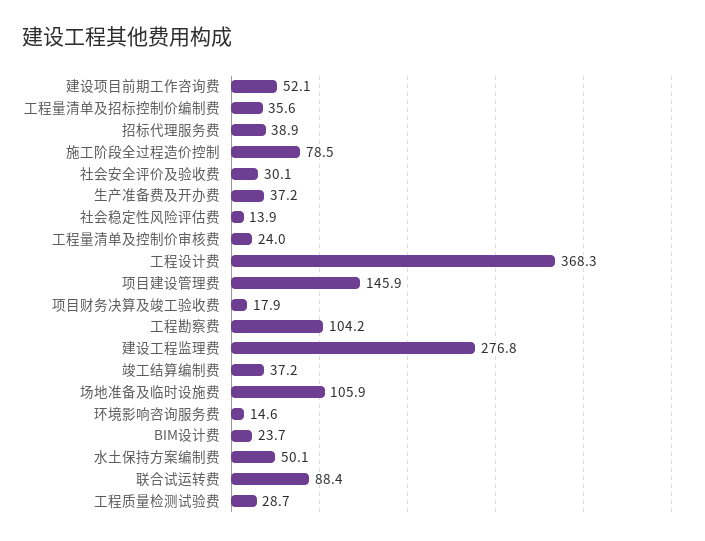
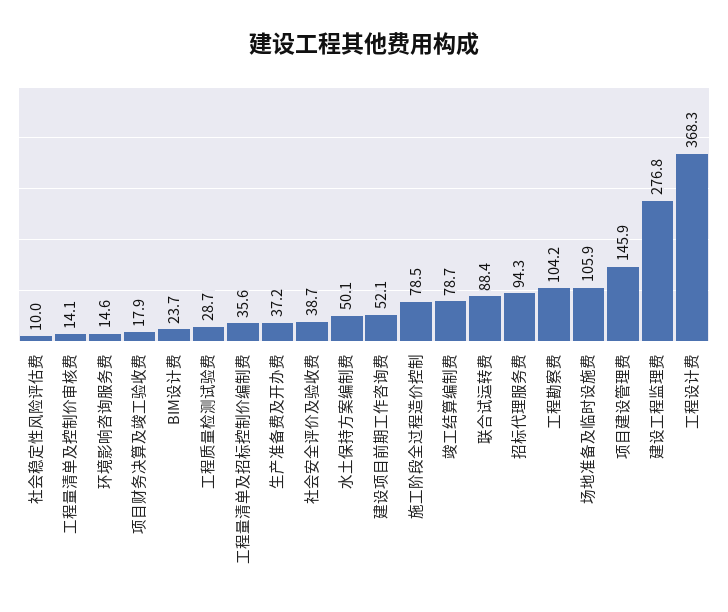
  {
    "建设项目前期工作咨询费": 52.1,
    "工程量清单及招标控制价编制费": 35.6,
-   "招标代理服务费": 38.9,
+   "招标代理服务费": 94.3,
    "施工阶段全过程造价控制": 78.5,
-   "社会安全评价及验收费": 30.1,
+   "社会安全评价及验收费": 38.7,
    "生产准备费及开办费": 37.2,
-   "社会稳定性风险评估费": 13.9,
+   "社会稳定性风险评估费": 10,
-   "工程量清单及控制价审核费": 24,
+   "工程量清单及控制价审核费": 14.1,
    "工程设计费": 368.3,
    "项目建设管理费": 145.9,
    "项目财务决算及竣工验收费": 17.9,
    "工程勘察费": 104.2,
    "建设工程监理费": 276.8,
-   "竣工结算编制费": 37.2,
+   "竣工结算编制费": 78.7,
    "场地准备及临时设施费": 105.9,
    "环境影响咨询服务费": 14.6,
    "BIM设计费": 23.7,
    "水土保持方案编制费": 50.1,
    "联合试运转费": 88.4,
    "工程质量检测试验费": 28.7
  }

